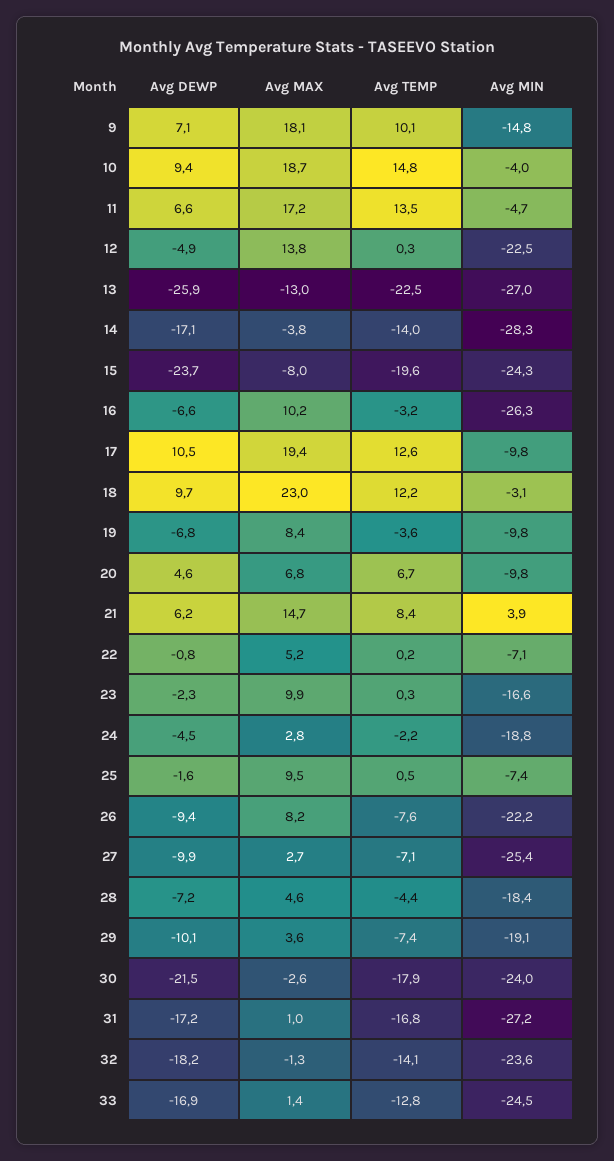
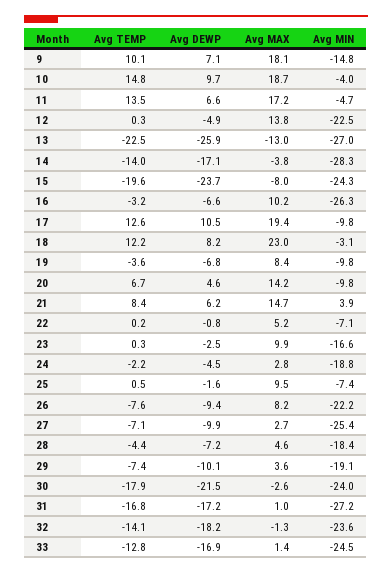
  {
    "Avg DEWP": {
      "9": 7.1,
-     "10": 9.4,
+     "10": 9.7,
      "11": 6.6,
      "12": -4.9,
      "13": -25.9,
      "14": -17.1,
      "15": -23.7,
      "16": -6.6,
      "17": 10.5,
-     "18": 9.7,
+     "18": 8.2,
      "19": -6.8,
      "20": 4.6,
      "21": 6.2,
      "22": -0.8,
-     "23": -2.3,
+     "23": -2.5,
      "24": -4.5,
      "25": -1.6,
      "26": -9.4,
      "27": -9.9,
      "28": -7.2,
      "29": -10.1,
      "30": -21.5,
      "31": -17.2,
      "32": -18.2,
      "33": -16.9
    },
    "Avg MAX": {
      "9": 18.1,
      "10": 18.7,
      "11": 17.2,
      "12": 13.8,
      "13": -13,
      "14": -3.8,
      "15": -8,
      "16": 10.2,
      "17": 19.4,
      "18": 23,
      "19": 8.4,
-     "20": 6.8,
+     "20": 14.2,
      "21": 14.7,
      "22": 5.2,
      "23": 9.9,
      "24": 2.8,
      "25": 9.5,
      "26": 8.2,
      "27": 2.7,
      "28": 4.6,
      "29": 3.6,
      "30": -2.6,
      "31": 1,
      "32": -1.3,
      "33": 1.4
    },
    "Avg TEMP": {
      "9": 10.1,
      "10": 14.8,
      "11": 13.5,
      "12": 0.3,
      "13": -22.5,
      "14": -14,
      "15": -19.6,
      "16": -3.2,
      "17": 12.6,
      "18": 12.2,
      "19": -3.6,
      "20": 6.7,
      "21": 8.4,
      "22": 0.2,
      "23": 0.3,
      "24": -2.2,
      "25": 0.5,
      "26": -7.6,
      "27": -7.1,
      "28": -4.4,
      "29": -7.4,
      "30": -17.9,
      "31": -16.8,
      "32": -14.1,
      "33": -12.8
    },
    "Avg MIN": {
      "9": -14.8,
      "10": -4,
      "11": -4.7,
      "12": -22.5,
      "13": -27,
      "14": -28.3,
      "15": -24.3,
      "16": -26.3,
      "17": -9.8,
      "18": -3.1,
      "19": -9.8,
      "20": -9.8,
      "21": 3.9,
      "22": -7.1,
      "23": -16.6,
      "24": -18.8,
      "25": -7.4,
      "26": -22.2,
      "27": -25.4,
      "28": -18.4,
      "29": -19.1,
      "30": -24,
      "31": -27.2,
      "32": -23.6,
      "33": -24.5
    }
  }

